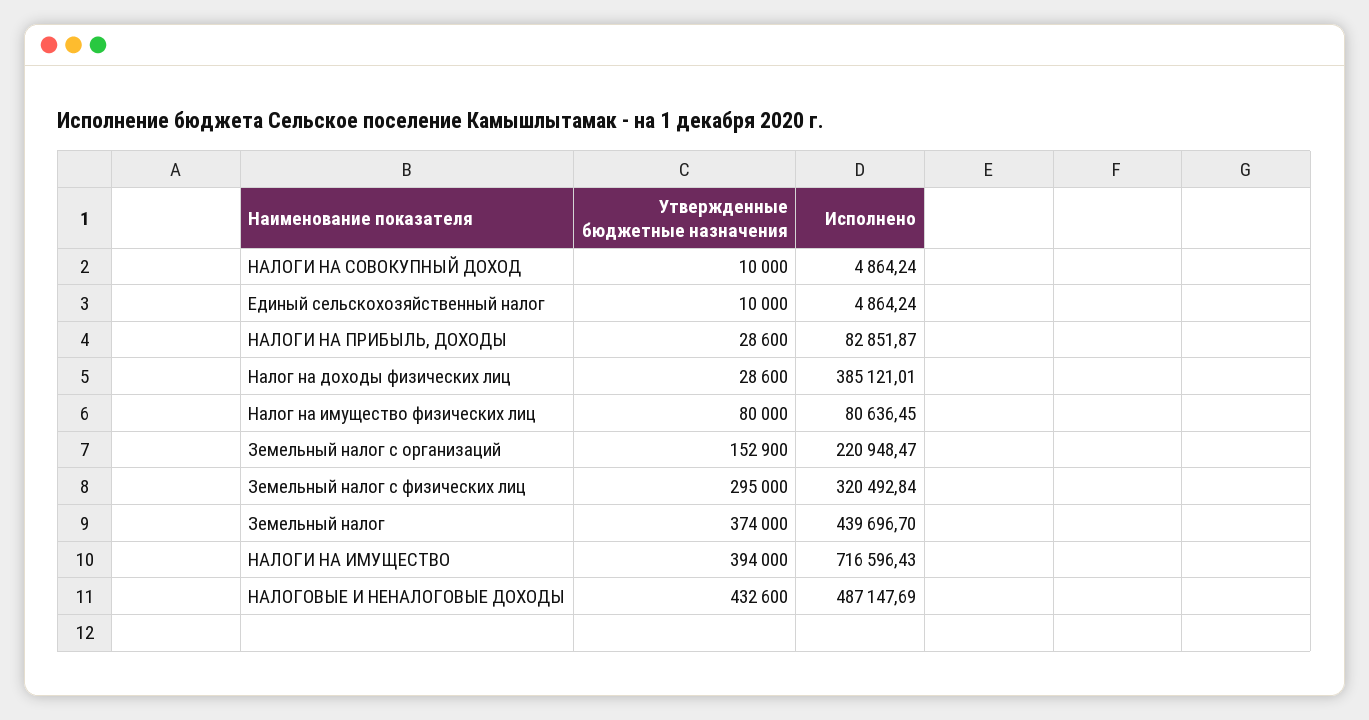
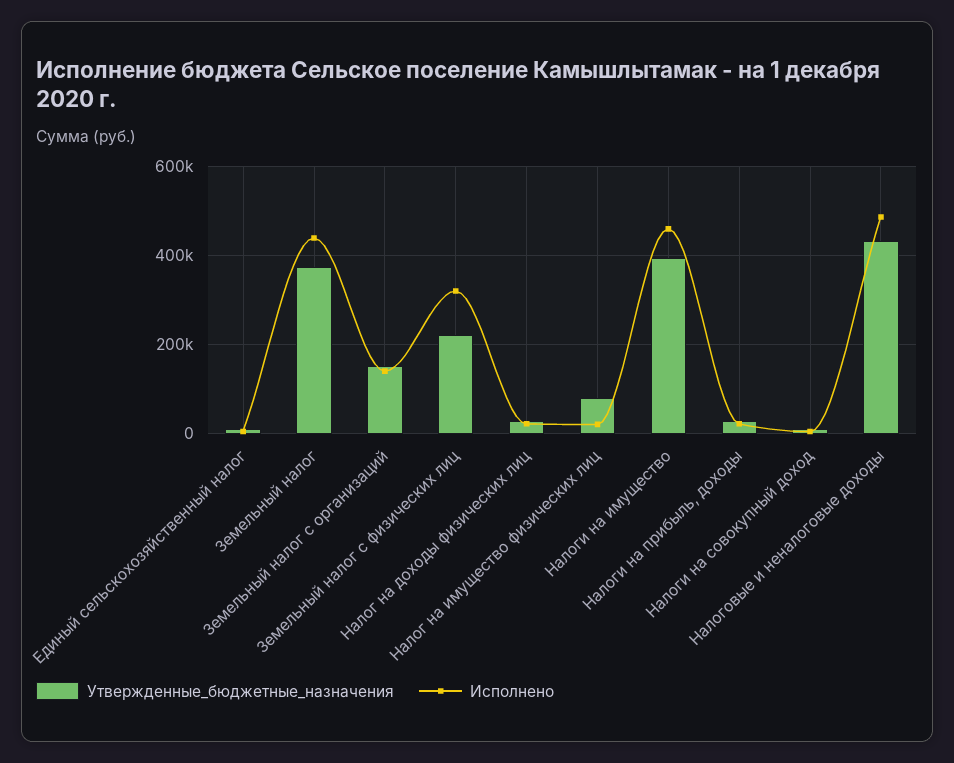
  {
    "Утвержденные бюджетные назначения": {
      "НАЛОГИ НА СОВОКУПНЫЙ ДОХОД": 10000,
      "Единый сельскохозяйственный налог": 10000,
      "НАЛОГИ НА ПРИБЫЛЬ, ДОХОДЫ": 28600,
      "Налог на доходы физических лиц": 28600,
      "Налог на имущество физических лиц": 80000,
      "Земельный налог с организаций": 152900,
-     "Земельный налог с физических лиц": 295000,
+     "Земельный налог с физических лиц": 220000,
      "Земельный налог": 374000,
      "НАЛОГИ НА ИМУЩЕСТВО": 394000,
      "НАЛОГОВЫЕ И НЕНАЛОГОВЫЕ ДОХОДЫ": 432600
    },
    "Исполнено": {
      "НАЛОГИ НА СОВОКУПНЫЙ ДОХОД": 4864.24,
      "Единый сельскохозяйственный налог": 4864.24,
-     "НАЛОГИ НА ПРИБЫЛЬ, ДОХОДЫ": 82851.87,
+     "НАЛОГИ НА ПРИБЫЛЬ, ДОХОДЫ": 20000,
-     "Налог на доходы физических лиц": 385121.01,
+     "Налог на доходы физических лиц": 20000,
-     "Налог на имущество физических лиц": 80636.45,
+     "Налог на имущество физических лиц": 20000,
-     "Земельный налог с организаций": 220948.47,
+     "Земельный налог с организаций": 140000,
      "Земельный налог с физических лиц": 320492.84,
      "Земельный налог": 439696.7,
-     "НАЛОГИ НА ИМУЩЕСТВО": 716596.43,
+     "НАЛОГИ НА ИМУЩЕСТВО": 460000,
      "НАЛОГОВЫЕ И НЕНАЛОГОВЫЕ ДОХОДЫ": 487147.69
    }
  }

